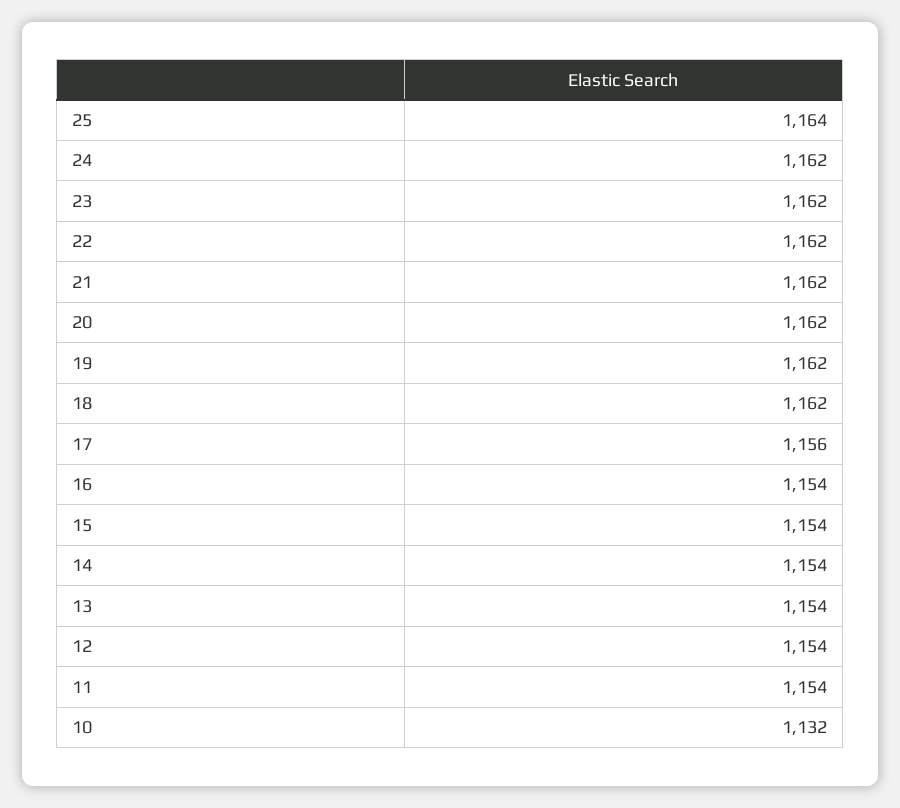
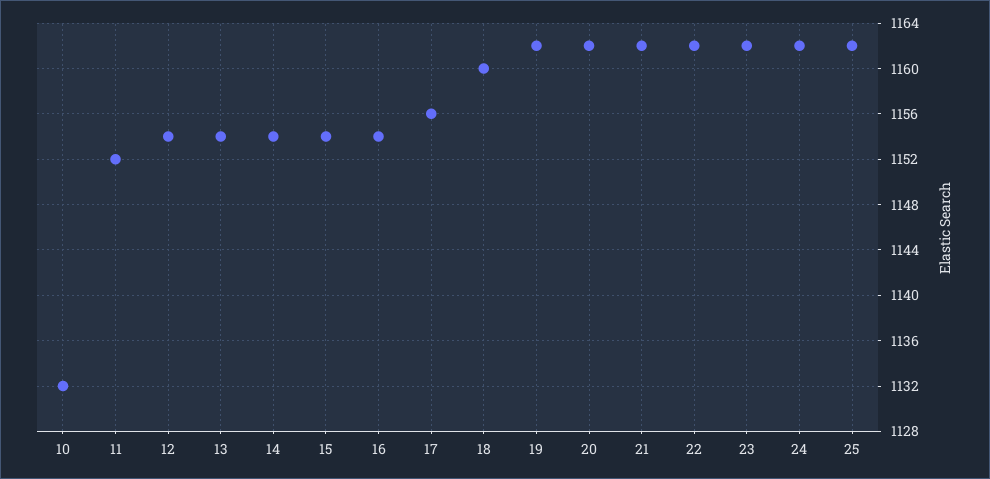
  {
-   "25": 1164,
+   "25": 1162,
    "24": 1162,
    "23": 1162,
    "22": 1162,
    "21": 1162,
    "20": 1162,
    "19": 1162,
-   "18": 1162,
+   "18": 1160,
    "17": 1156,
    "16": 1154,
    "15": 1154,
    "14": 1154,
    "13": 1154,
    "12": 1154,
-   "11": 1154,
+   "11": 1152,
    "10": 1132
  }

